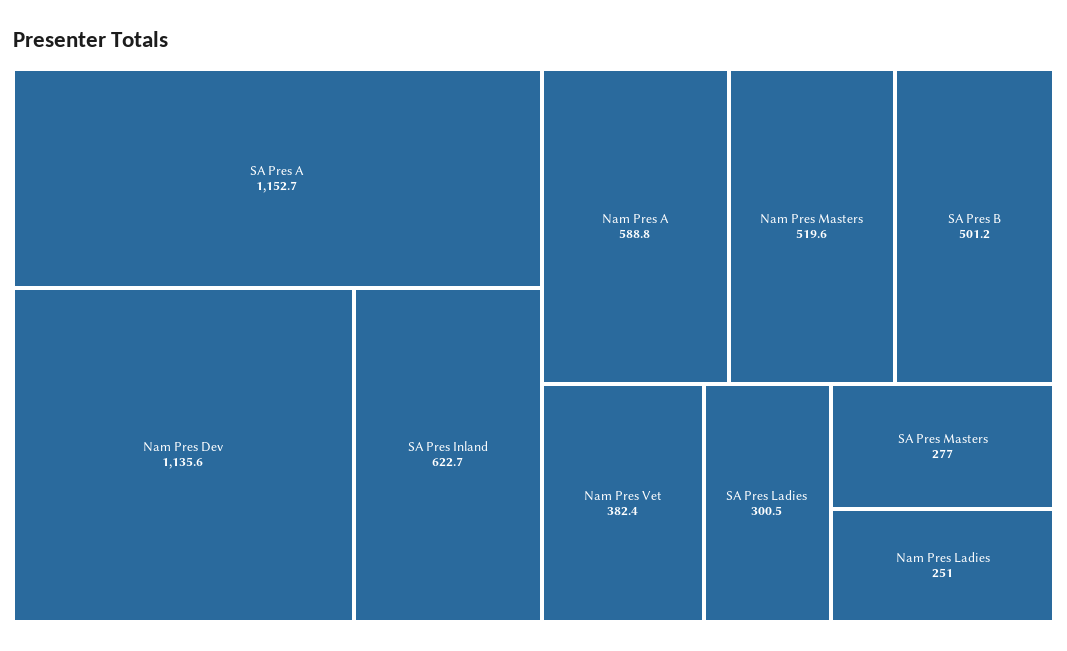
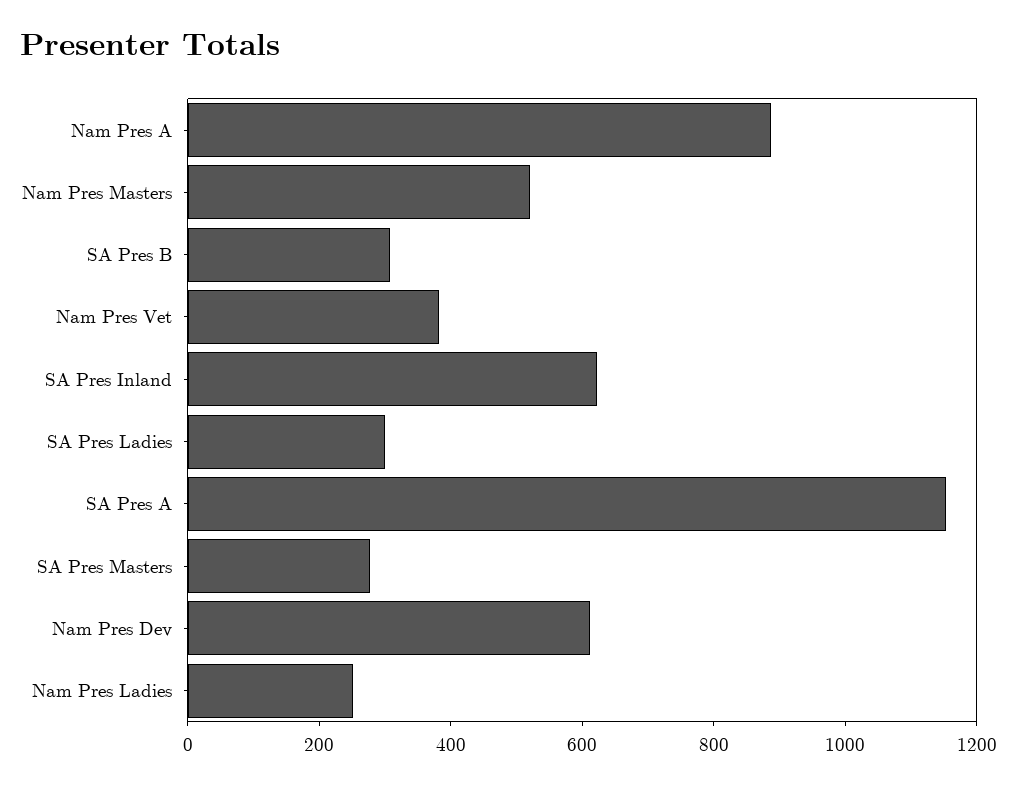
  {
    "SA Pres A": 1152.7,
-   "Nam Pres Dev": 1135.6,
+   "Nam Pres Dev": 600,
    "SA Pres Inland": 622.7,
-   "Nam Pres A": 588.8,
+   "Nam Pres A": 900,
    "Nam Pres Masters": 519.6,
-   "SA Pres B": 501.2,
+   "SA Pres B": 300,
    "Nam Pres Vet": 382.4,
    "SA Pres Ladies": 300.5,
    "SA Pres Masters": 277,
    "Nam Pres Ladies": 251
  }

